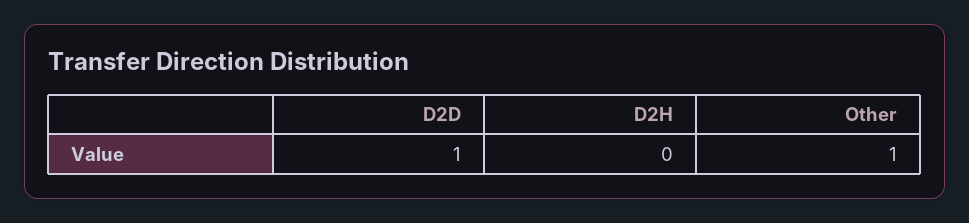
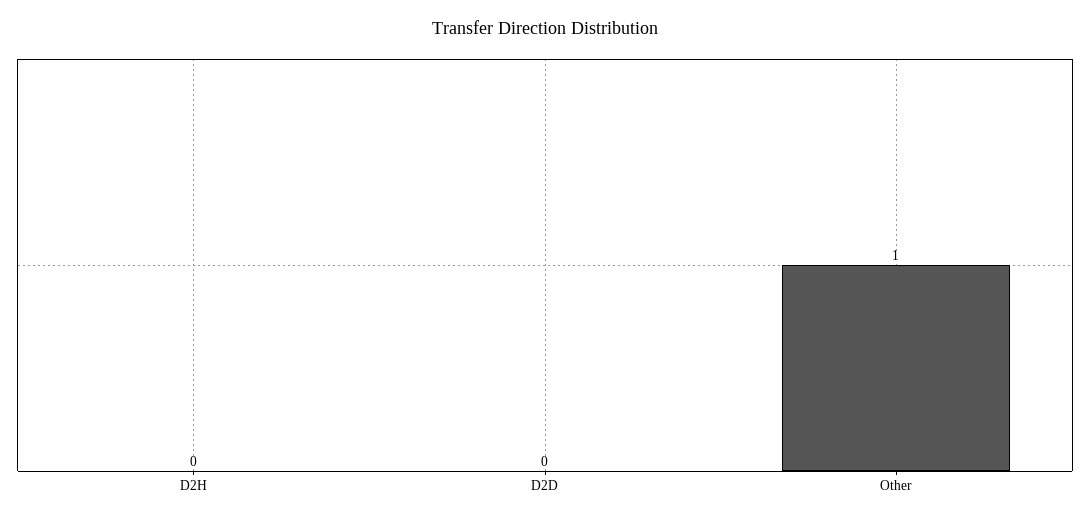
  {
-   "D2D": 1,
+   "D2D": 0,
    "D2H": 0,
    "Other": 1
  }

